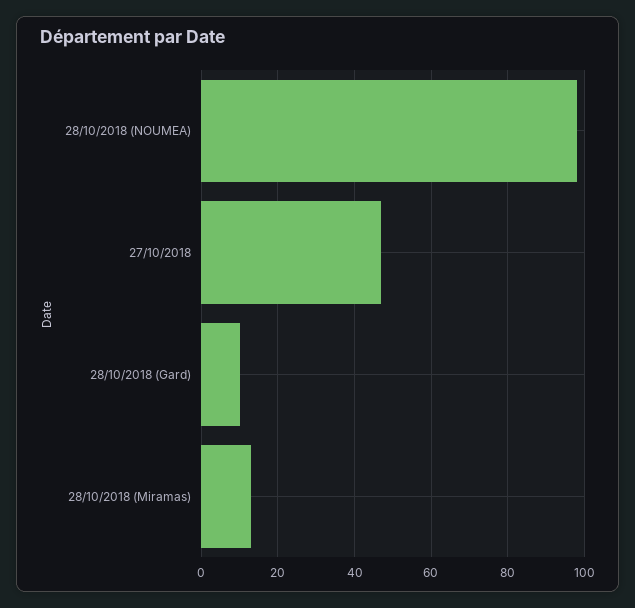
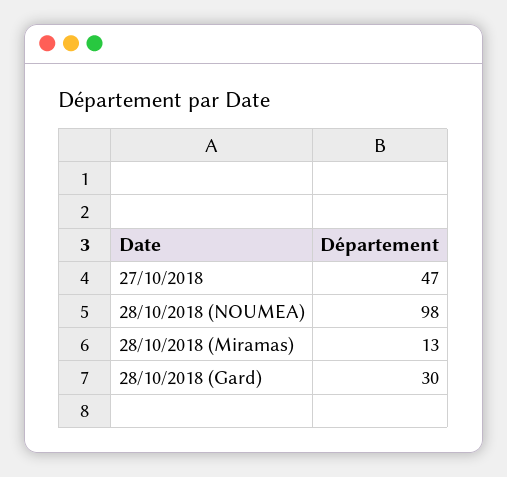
  {
    "28/10/2018 (NOUMEA)": 98,
    "27/10/2018": 47,
-   "28/10/2018 (Gard)": 10,
+   "28/10/2018 (Gard)": 30,
    "28/10/2018 (Miramas)": 13
  }

